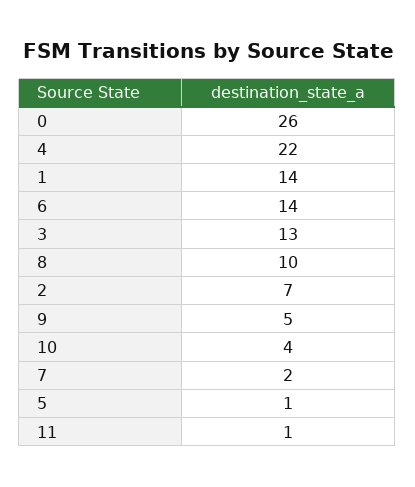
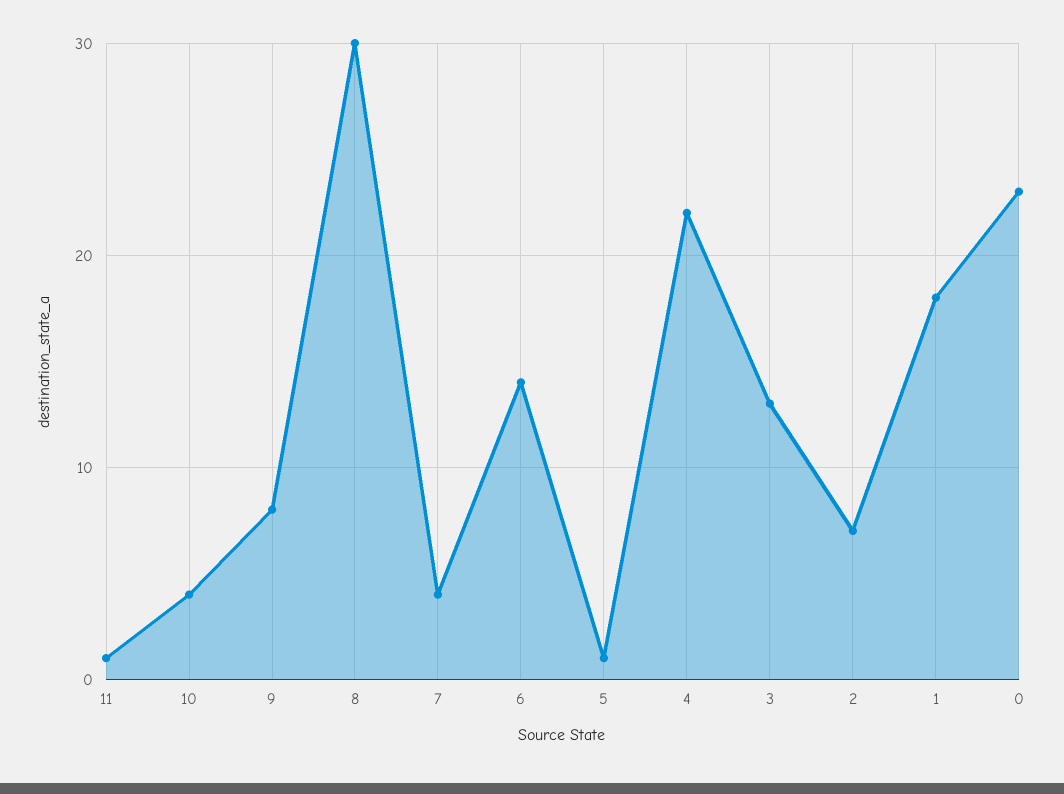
  {
-   "0": 26,
+   "0": 23,
    "4": 22,
-   "1": 14,
+   "1": 18,
    "6": 14,
    "3": 13,
-   "8": 10,
+   "8": 30,
    "2": 7,
-   "9": 5,
+   "9": 8,
    "10": 4,
-   "7": 2,
+   "7": 4,
    "5": 1,
    "11": 1
  }

